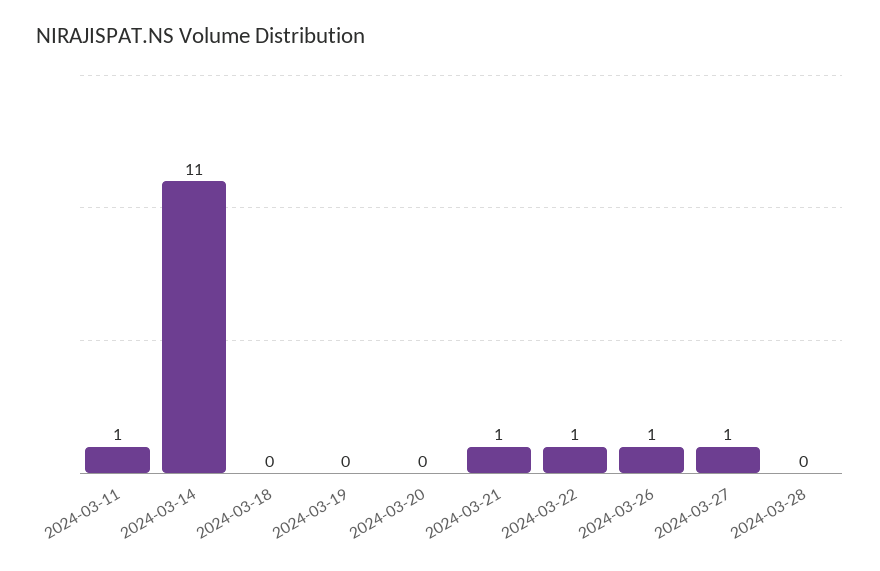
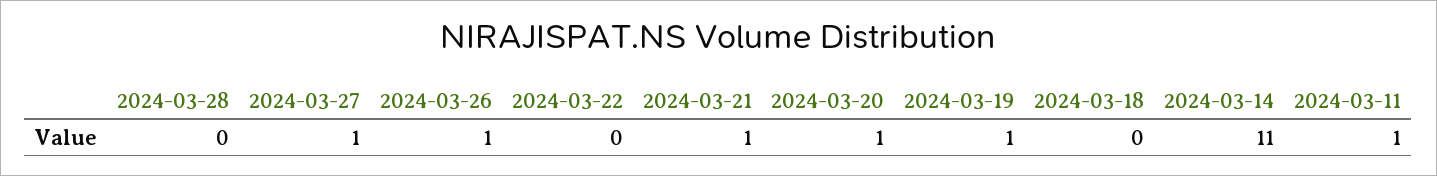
  {
    "2024-03-11": 1,
    "2024-03-14": 11,
    "2024-03-18": 0,
-   "2024-03-19": 0,
+   "2024-03-19": 1,
-   "2024-03-20": 0,
+   "2024-03-20": 1,
    "2024-03-21": 1,
-   "2024-03-22": 1,
+   "2024-03-22": 0,
    "2024-03-26": 1,
    "2024-03-27": 1,
    "2024-03-28": 0
  }

